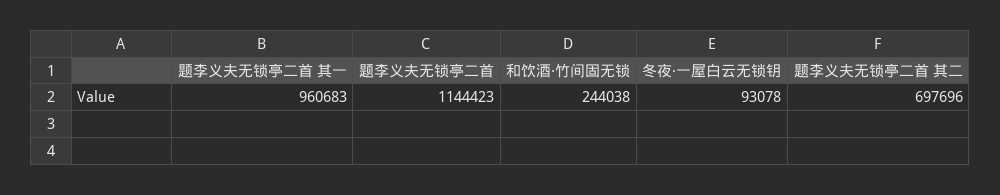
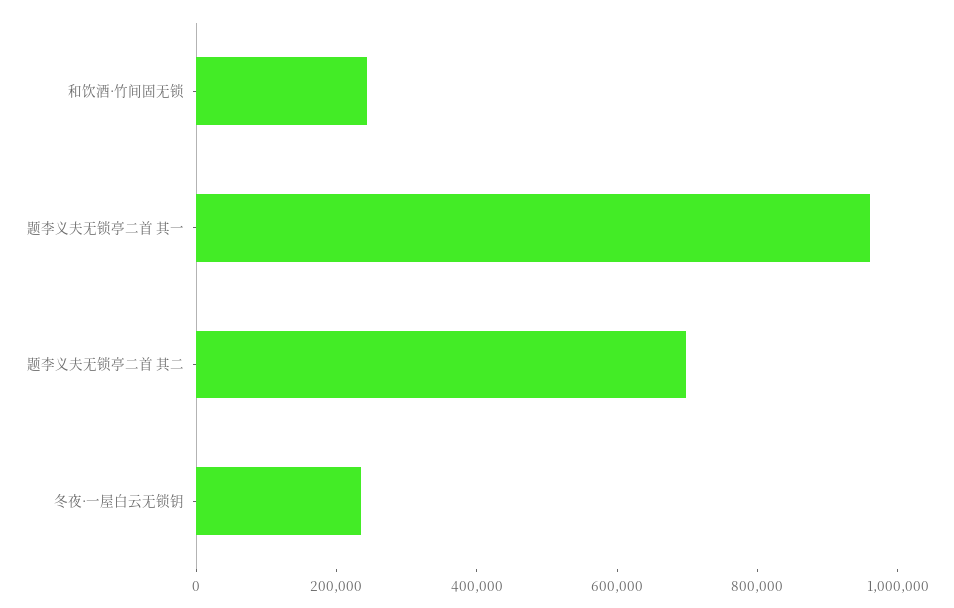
  {
    "题李义夫无锁亭二首 其一": 960683,
-   "题李义夫无锁亭二首": 1144423,
    "和饮酒·竹间固无锁": 244038,
-   "冬夜·一屋白云无锁钥": 93078,
+   "冬夜·一屋白云无锁钥": 250000,
    "题李义夫无锁亭二首 其二": 697696
  }

